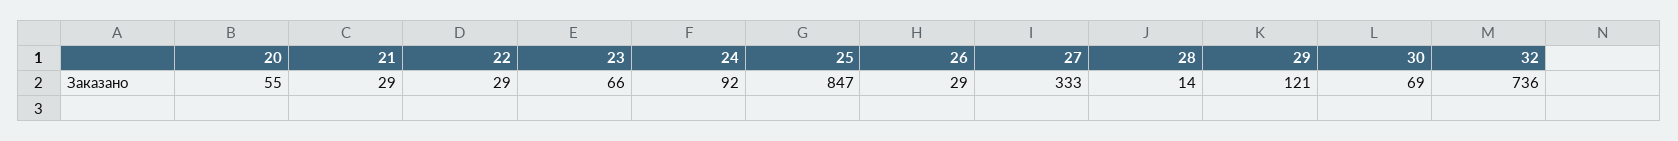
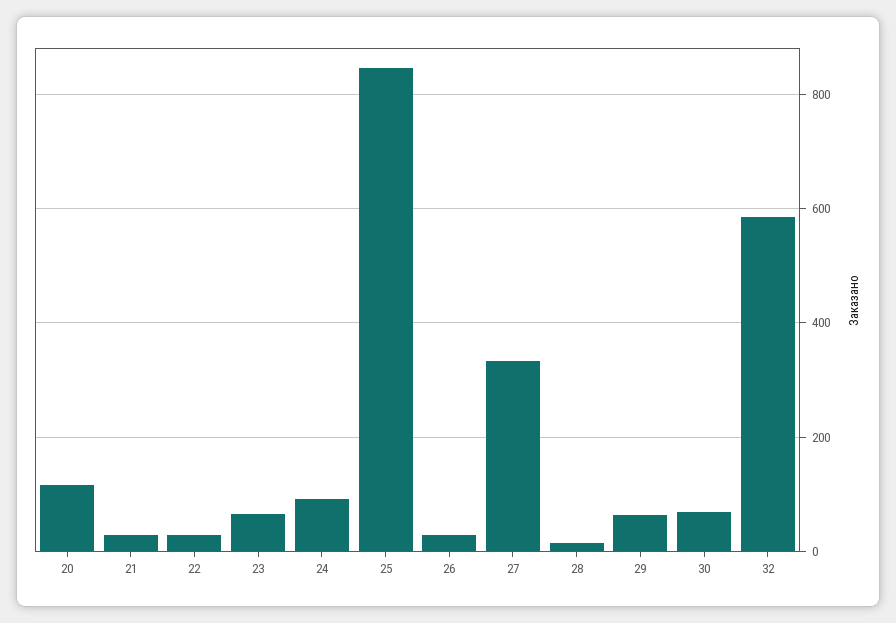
  {
-   "20": 55,
+   "20": 120,
    "21": 29,
    "22": 29,
    "23": 66,
    "24": 92,
    "25": 847,
    "26": 29,
    "27": 333,
    "28": 14,
-   "29": 121,
+   "29": 60,
    "30": 69,
-   "32": 736
+   "32": 580
  }

